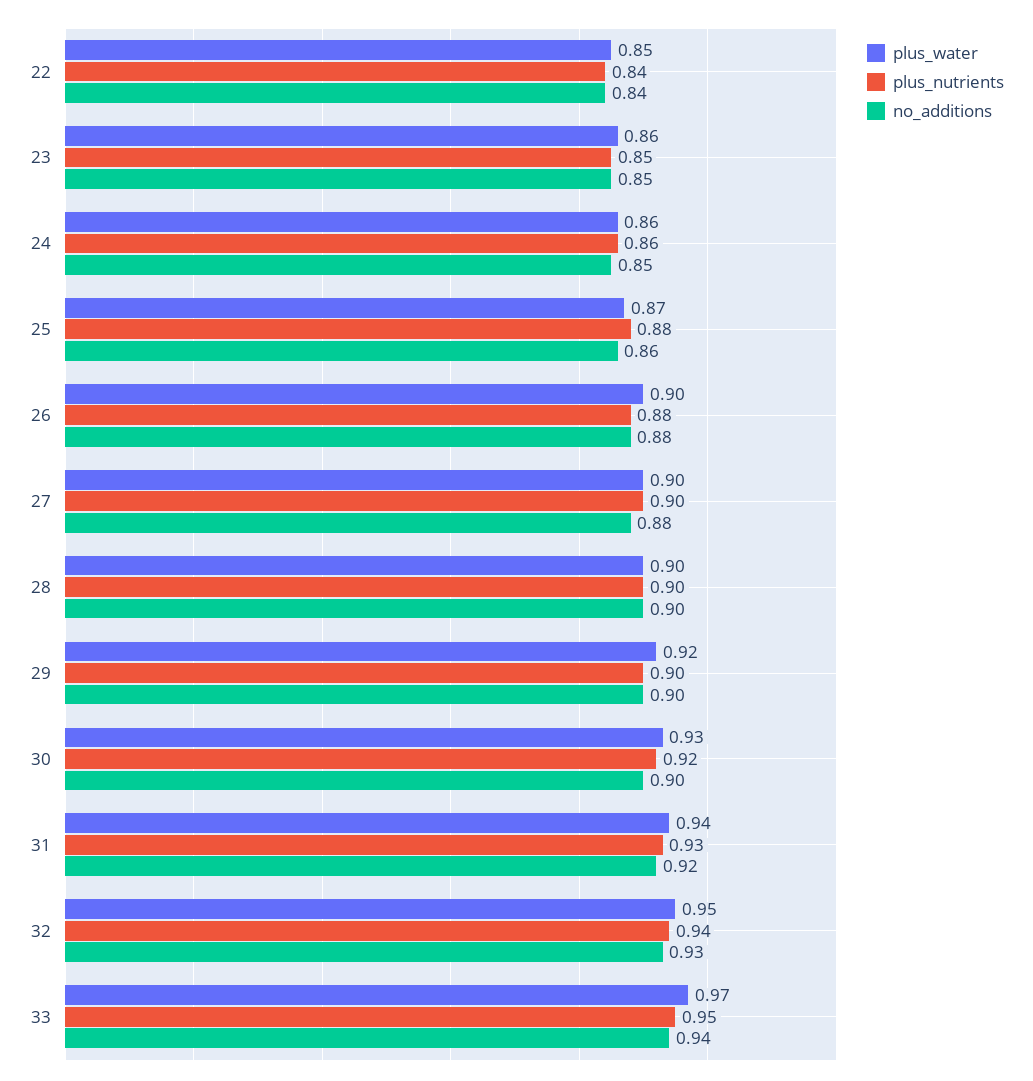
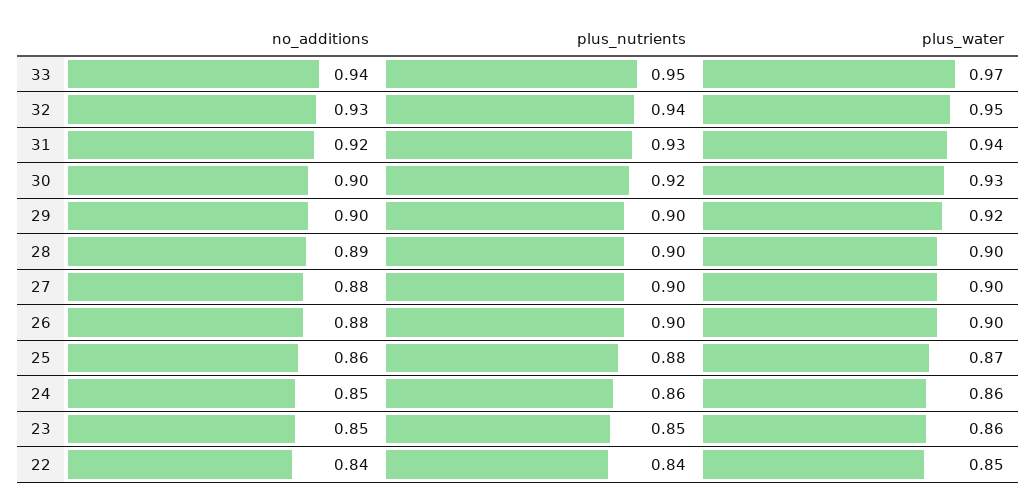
  {
    "plus_water": {
      "22": 0.85,
      "23": 0.86,
      "24": 0.86,
      "25": 0.87,
      "26": 0.9,
      "27": 0.9,
      "28": 0.9,
      "29": 0.92,
      "30": 0.93,
      "31": 0.94,
      "32": 0.95,
      "33": 0.97
    },
    "plus_nutrients": {
      "22": 0.84,
      "23": 0.85,
      "24": 0.86,
      "25": 0.88,
-     "26": 0.88,
+     "26": 0.9,
      "27": 0.9,
      "28": 0.9,
      "29": 0.9,
      "30": 0.92,
      "31": 0.93,
      "32": 0.94,
      "33": 0.95
    },
    "no_additions": {
      "22": 0.84,
      "23": 0.85,
      "24": 0.85,
      "25": 0.86,
      "26": 0.88,
      "27": 0.88,
-     "28": 0.9,
+     "28": 0.89,
      "29": 0.9,
      "30": 0.9,
      "31": 0.92,
      "32": 0.93,
      "33": 0.94
    }
  }

